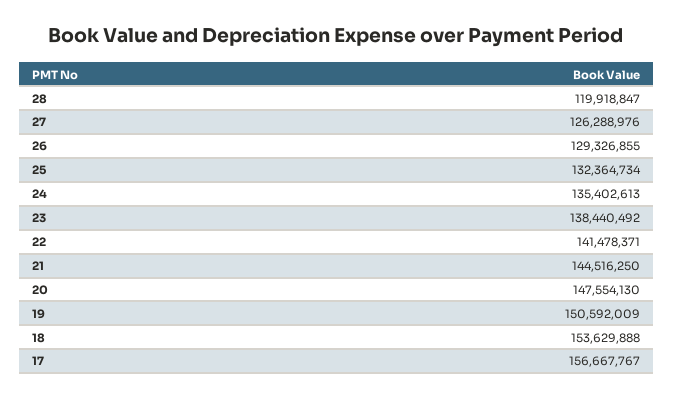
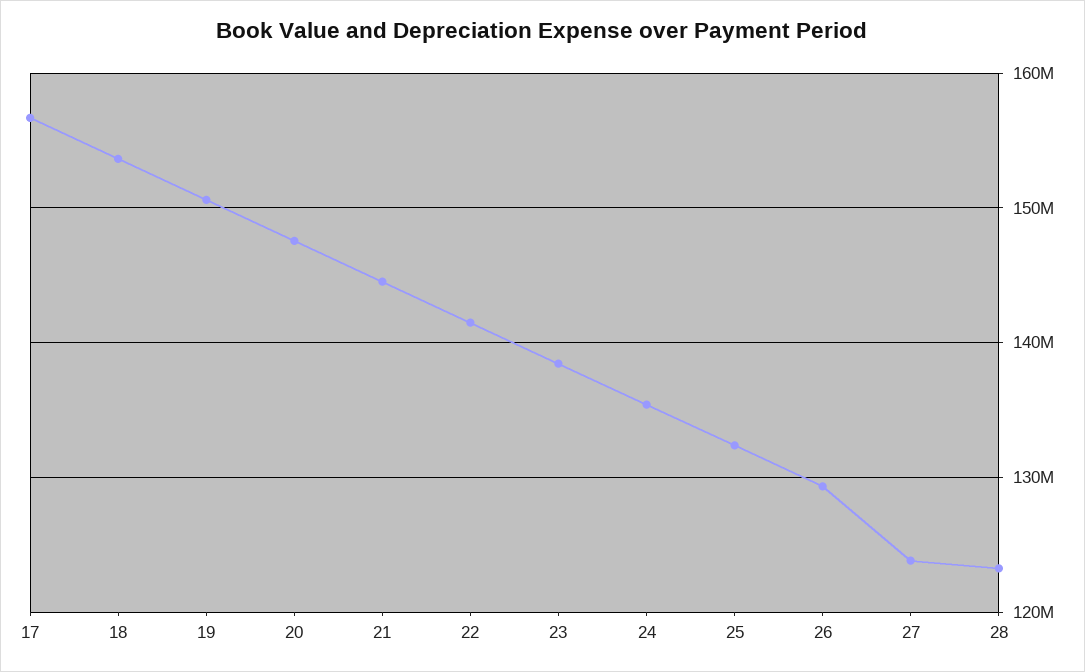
  {
-   "28": 119918847,
+   "28": 123000000,
-   "27": 126288976,
+   "27": 124000000,
    "26": 129326855,
    "25": 132364734,
    "24": 135402613,
    "23": 138440492,
    "22": 141478371,
    "21": 144516250,
    "20": 147554130,
    "19": 150592009,
    "18": 153629888,
    "17": 156667767
  }

